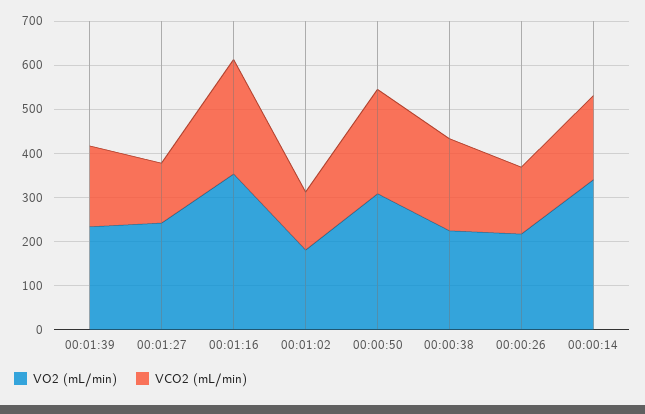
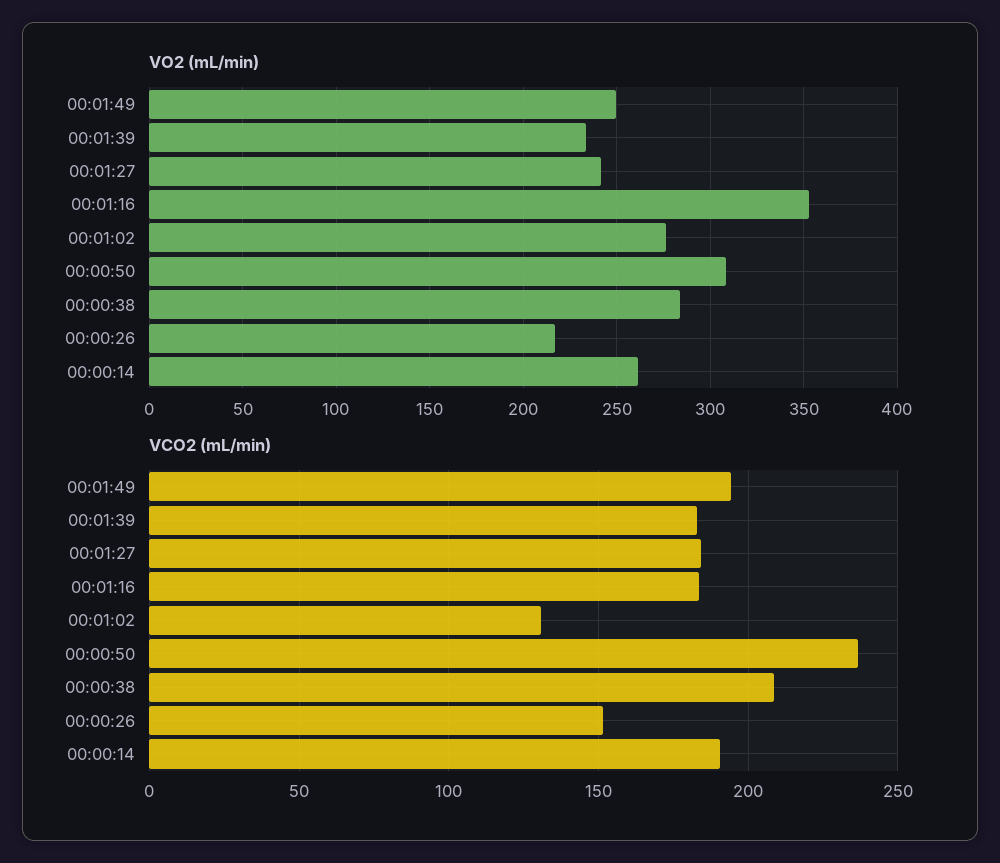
  {
    "VO2 (mL/min)": {
      "00:01:39": 235,
      "00:01:27": 240,
      "00:01:16": 355,
-     "00:01:02": 180,
+     "00:01:02": 275,
      "00:00:50": 310,
-     "00:00:38": 220,
+     "00:00:38": 285,
      "00:00:26": 215,
-     "00:00:14": 340
+     "00:00:14": 260,
+     "00:01:49": 250
    },
    "VCO2 (mL/min)": {
      "00:01:39": 185,
-     "00:01:27": 140,
+     "00:01:27": 185,
-     "00:01:16": 260,
+     "00:01:16": 185,
      "00:01:02": 130,
      "00:00:50": 235,
      "00:00:38": 210,
      "00:00:26": 150,
-     "00:00:14": 190
+     "00:00:14": 190,
+     "00:01:49": 195
    }
  }

